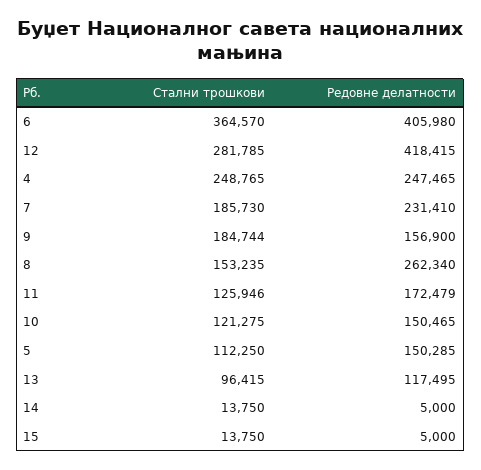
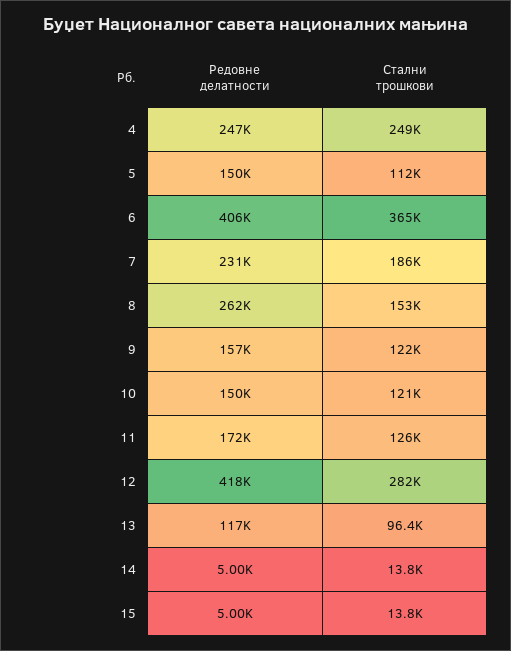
  {
    "Стални трошкови": {
      "6": 364570,
      "12": 281785,
      "4": 248765,
      "7": 185730,
-     "9": 184744,
+     "9": 122000,
      "8": 153235,
      "11": 125946,
      "10": 121275,
      "5": 112250,
      "13": 96415,
      "14": 13750,
      "15": 13750
    },
    "Редовне делатности": {
      "6": 405980,
      "12": 418415,
      "4": 247465,
      "7": 231410,
      "9": 156900,
      "8": 262340,
      "11": 172479,
      "10": 150465,
      "5": 150285,
      "13": 117495,
      "14": 5000,
      "15": 5000
    }
  }

